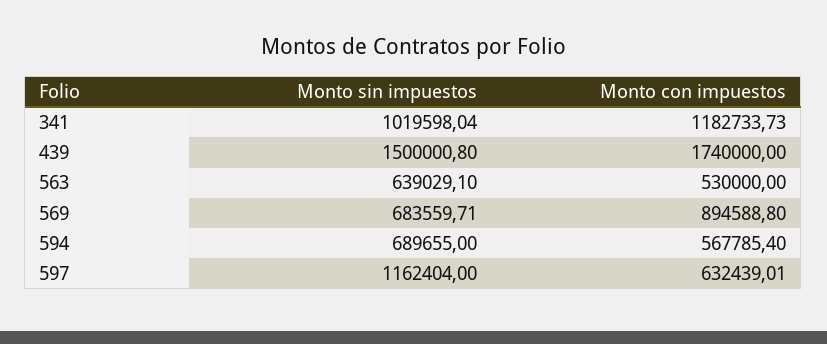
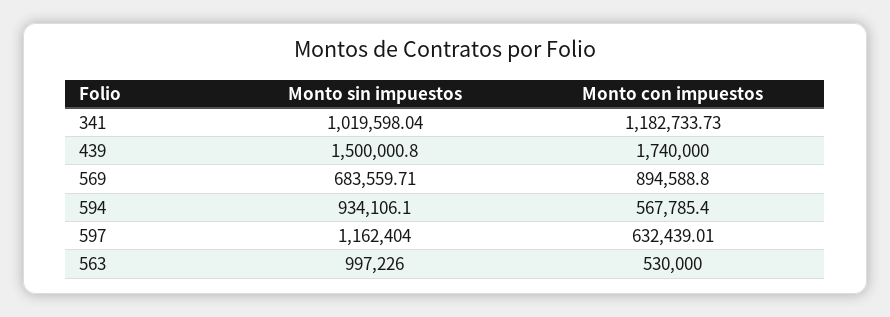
  {
    "Monto sin impuestos": {
      "341": 1019598.04,
      "439": 1500000.8,
-     "563": 639029.1,
+     "563": 997226,
      "569": 683559.71,
-     "594": 689655,
+     "594": 934106.1,
      "597": 1162404
    },
    "Monto con impuestos": {
      "341": 1182733.73,
      "439": 1740000,
      "563": 530000,
      "569": 894588.8,
      "594": 567785.4,
      "597": 632439.01
    }
  }

